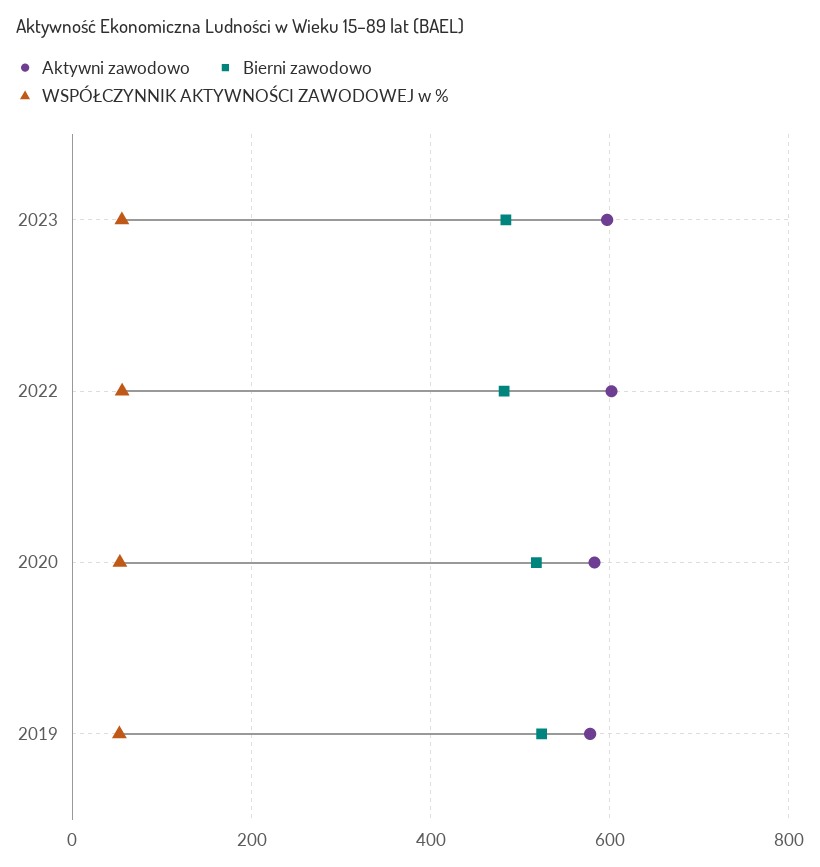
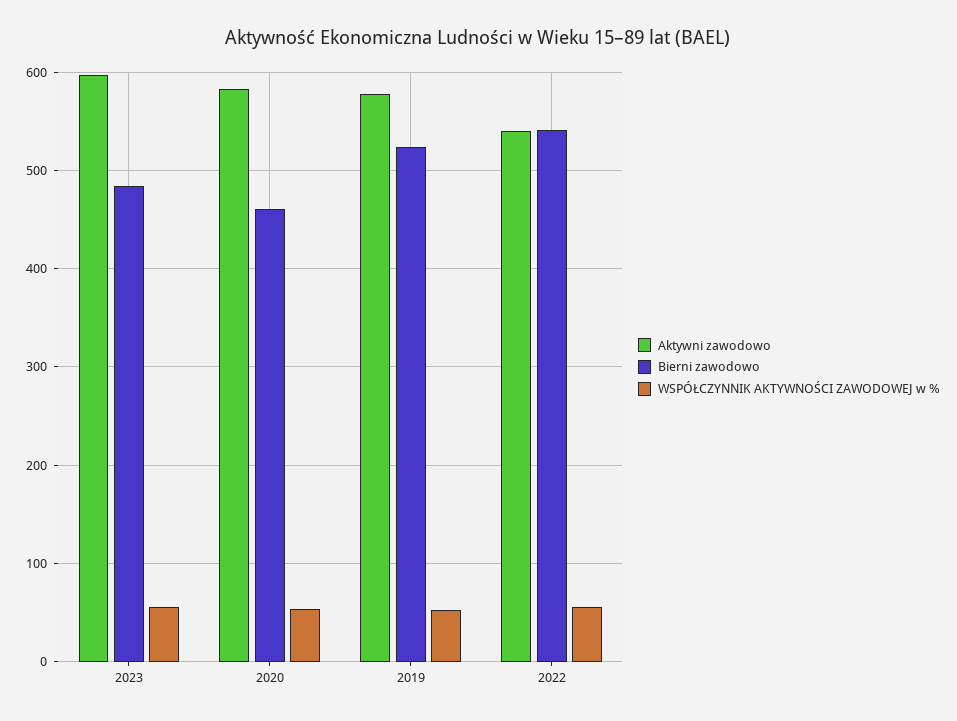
  {
    "Aktywni zawodowo": {
      "2023": 600,
-     "2022": 600,
+     "2022": 540,
      "2020": 580,
      "2019": 580
    },
    "Bierni zawodowo": {
      "2023": 480,
-     "2022": 480,
+     "2022": 540,
-     "2020": 520,
+     "2020": 460,
      "2019": 520
    },
    "WSPÓŁCZYNNIK AKTYWNOŚCI ZAWODOWEJ w %": {
      "2023": 60,
      "2022": 60,
      "2020": 50,
      "2019": 50
    }
  }

